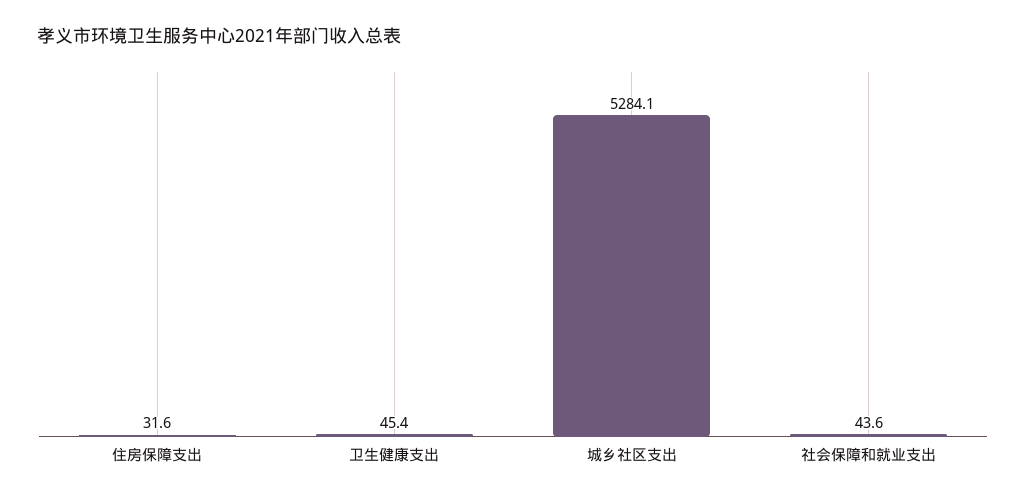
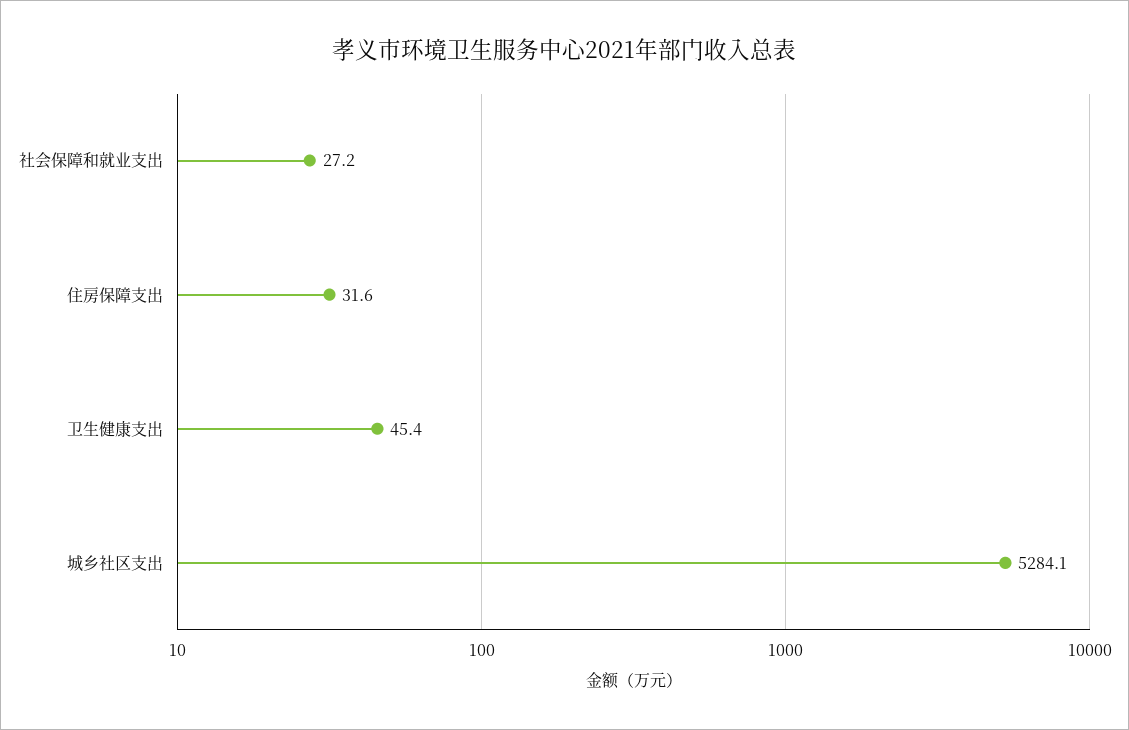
  {
    "住房保障支出": 31.6,
    "卫生健康支出": 45.4,
    "城乡社区支出": 5284.1,
-   "社会保障和就业支出": 43.6
+   "社会保障和就业支出": 27.2
  }

